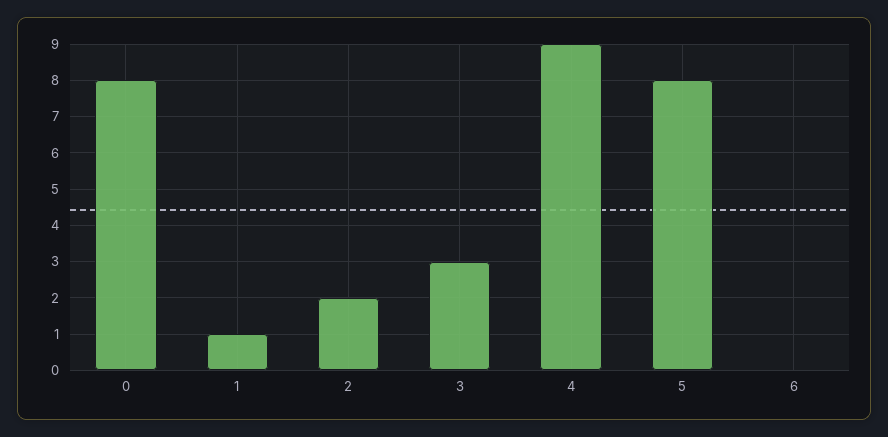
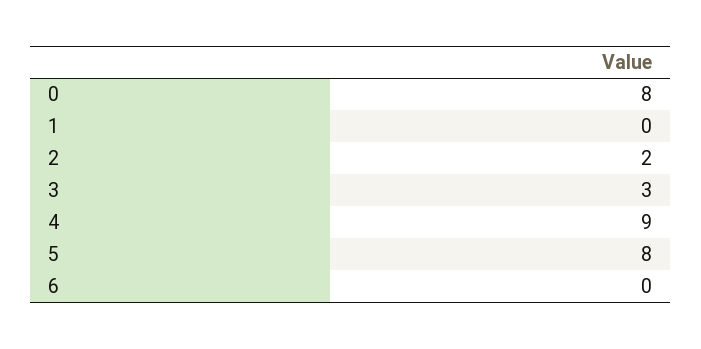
  {
    "0": 8,
-   "1": 1,
+   "1": 0,
    "2": 2,
    "3": 3,
    "4": 9,
    "5": 8,
    "6": 0
  }

